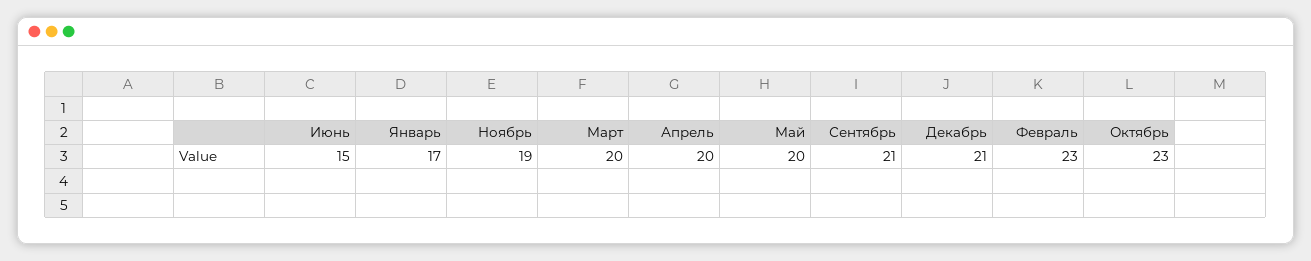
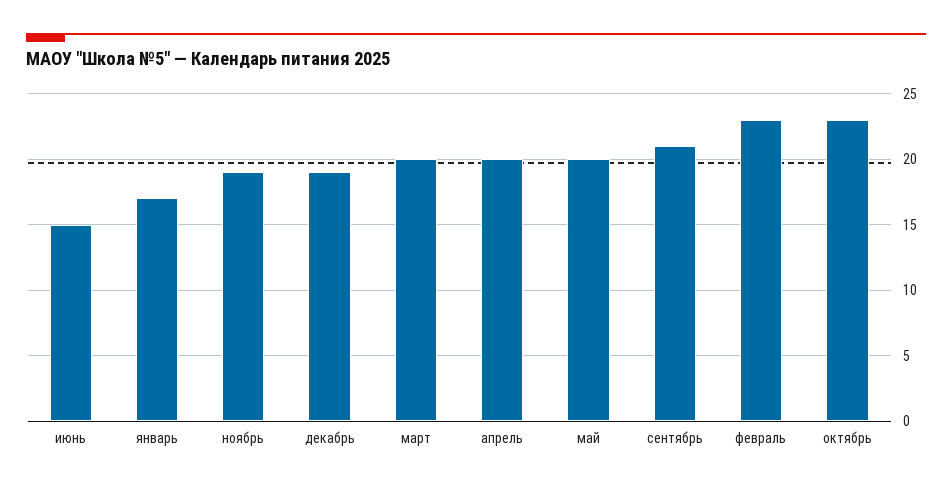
  {
    "Июнь": 15,
    "Январь": 17,
    "Ноябрь": 19,
    "Март": 20,
    "Апрель": 20,
    "Май": 20,
    "Сентябрь": 21,
-   "Декабрь": 21,
+   "Декабрь": 19,
    "Февраль": 23,
    "Октябрь": 23
  }

